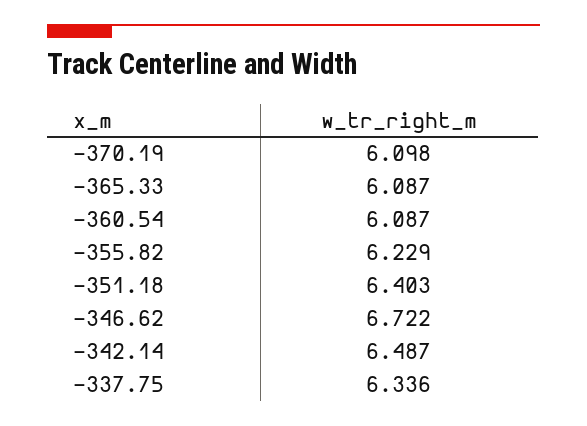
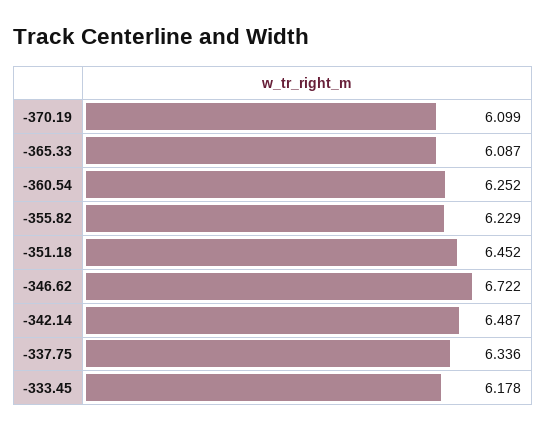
  {
-   "-370.19": 6.098,
+   "-370.19": 6.099,
    "-365.33": 6.087,
-   "-360.54": 6.087,
+   "-360.54": 6.252,
    "-355.82": 6.229,
-   "-351.18": 6.403,
+   "-351.18": 6.452,
    "-346.62": 6.722,
    "-342.14": 6.487,
-   "-337.75": 6.336
+   "-337.75": 6.336,
+   "-333.45": 6.178
  }

